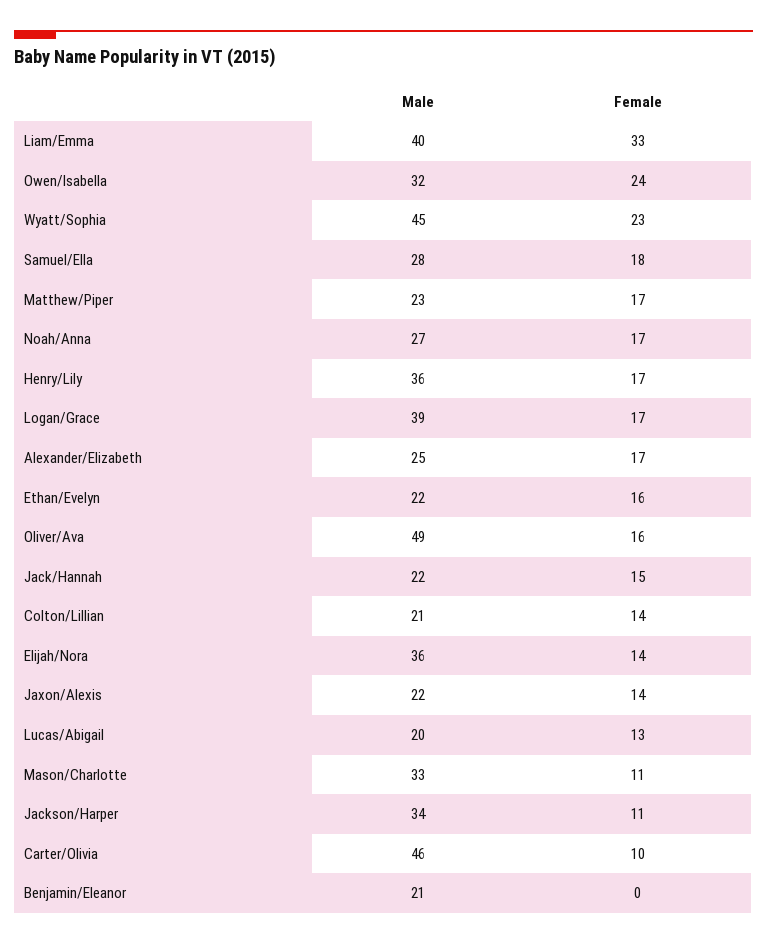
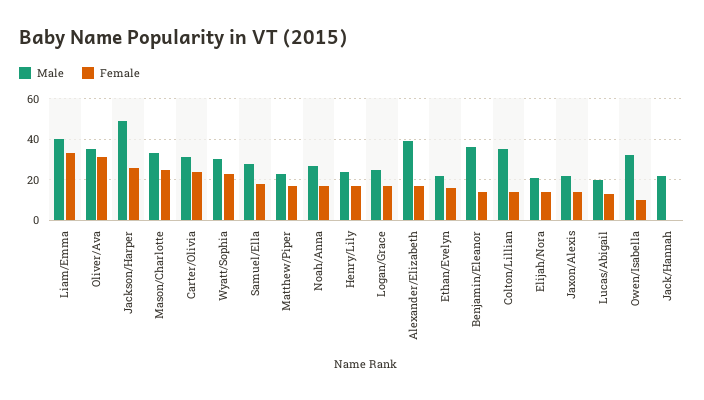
  {
    "Male": {
      "Liam/Emma": 40,
      "Owen/Isabella": 32,
-     "Wyatt/Sophia": 45,
+     "Wyatt/Sophia": 30,
      "Samuel/Ella": 28,
      "Matthew/Piper": 23,
      "Noah/Anna": 27,
-     "Henry/Lily": 36,
+     "Henry/Lily": 25,
-     "Logan/Grace": 39,
+     "Logan/Grace": 25,
-     "Alexander/Elizabeth": 25,
+     "Alexander/Elizabeth": 40,
      "Ethan/Evelyn": 22,
-     "Oliver/Ava": 49,
+     "Oliver/Ava": 35,
      "Jack/Hannah": 22,
-     "Colton/Lillian": 21,
+     "Colton/Lillian": 35,
-     "Elijah/Nora": 36,
+     "Elijah/Nora": 20,
      "Jaxon/Alexis": 22,
      "Lucas/Abigail": 20,
      "Mason/Charlotte": 33,
-     "Jackson/Harper": 34,
+     "Jackson/Harper": 50,
-     "Carter/Olivia": 46,
+     "Carter/Olivia": 30,
-     "Benjamin/Eleanor": 21
+     "Benjamin/Eleanor": 35
    },
    "Female": {
      "Liam/Emma": 33,
-     "Owen/Isabella": 24,
+     "Owen/Isabella": 10,
      "Wyatt/Sophia": 23,
      "Samuel/Ella": 18,
      "Matthew/Piper": 17,
      "Noah/Anna": 17,
      "Henry/Lily": 17,
      "Logan/Grace": 17,
      "Alexander/Elizabeth": 17,
      "Ethan/Evelyn": 16,
-     "Oliver/Ava": 16,
+     "Oliver/Ava": 30,
-     "Jack/Hannah": 15,
+     "Jack/Hannah": 0,
      "Colton/Lillian": 14,
      "Elijah/Nora": 14,
      "Jaxon/Alexis": 14,
      "Lucas/Abigail": 13,
-     "Mason/Charlotte": 11,
+     "Mason/Charlotte": 25,
-     "Jackson/Harper": 11,
+     "Jackson/Harper": 25,
-     "Carter/Olivia": 10,
+     "Carter/Olivia": 25,
-     "Benjamin/Eleanor": 0
+     "Benjamin/Eleanor": 15
    }
  }

